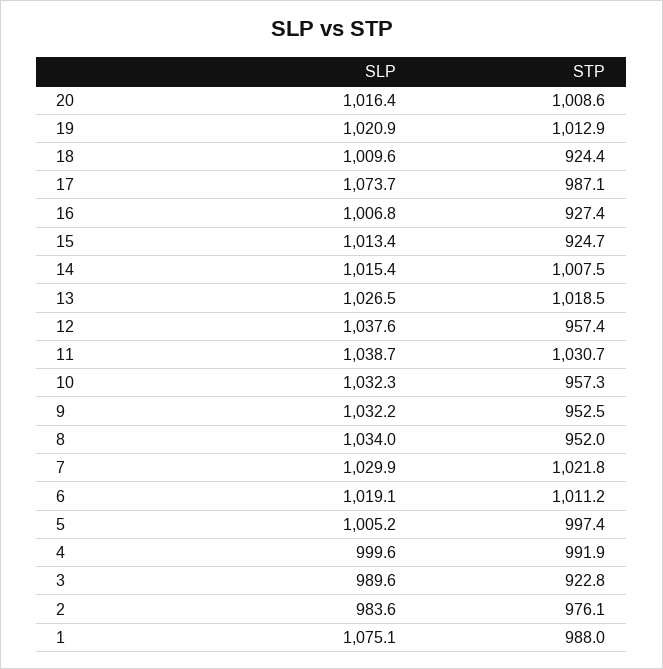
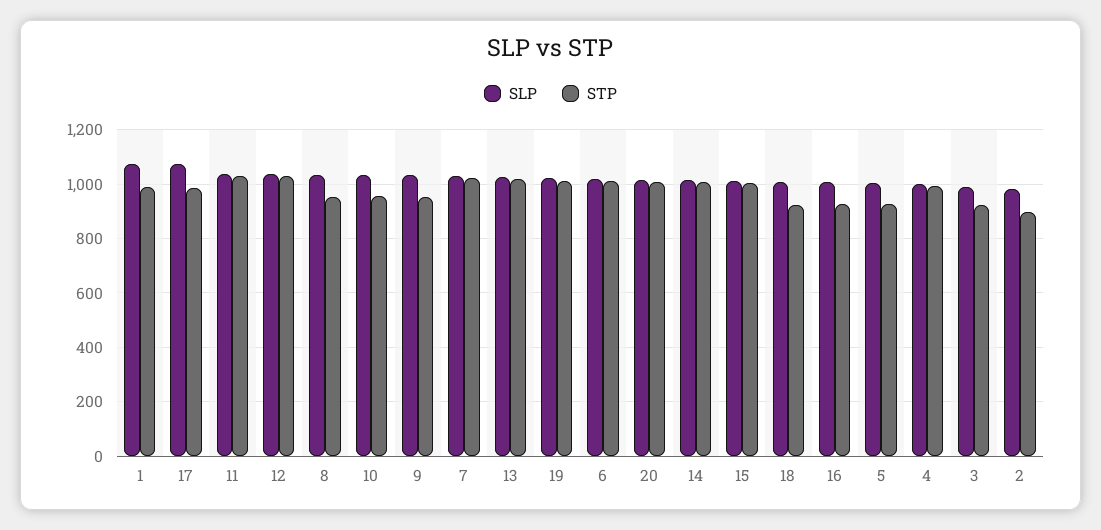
  {
    "SLP": {
      "20": 1016.4,
      "19": 1020.9,
      "18": 1009.6,
      "17": 1073.7,
      "16": 1006.8,
      "15": 1013.4,
      "14": 1015.4,
      "13": 1026.5,
      "12": 1037.6,
      "11": 1038.7,
      "10": 1032.3,
      "9": 1032.2,
      "8": 1034,
      "7": 1029.9,
      "6": 1019.1,
      "5": 1005.2,
      "4": 999.6,
      "3": 989.6,
      "2": 983.6,
      "1": 1075.1
    },
    "STP": {
      "20": 1008.6,
      "19": 1012.9,
      "18": 924.4,
      "17": 987.1,
      "16": 927.4,
-     "15": 924.7,
+     "15": 1000,
      "14": 1007.5,
      "13": 1018.5,
-     "12": 957.4,
+     "12": 1025,
      "11": 1030.7,
      "10": 957.3,
      "9": 952.5,
      "8": 952,
      "7": 1021.8,
      "6": 1011.2,
-     "5": 997.4,
+     "5": 925,
      "4": 991.9,
      "3": 922.8,
-     "2": 976.1,
+     "2": 900,
      "1": 988
    }
  }

